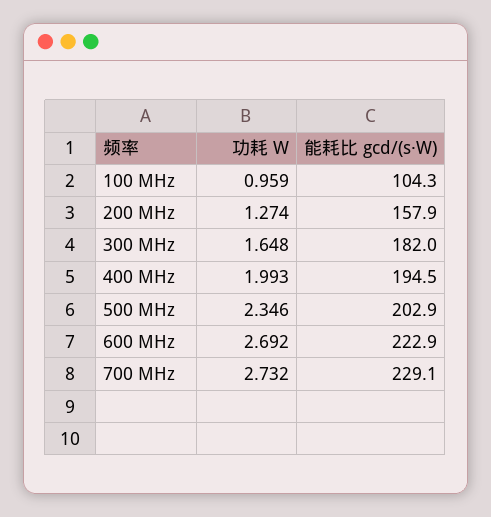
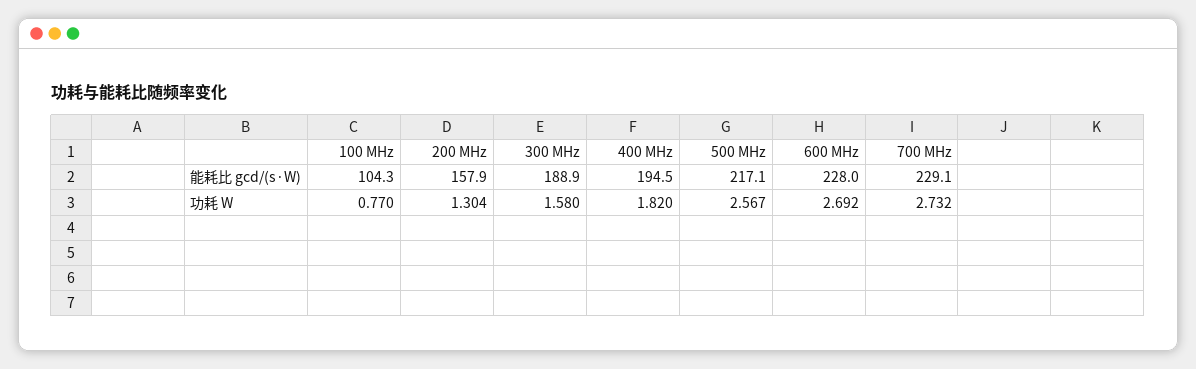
  {
    "功耗 W": {
-     "100 MHz": 0.959,
+     "100 MHz": 0.77,
-     "200 MHz": 1.274,
+     "200 MHz": 1.304,
-     "300 MHz": 1.648,
+     "300 MHz": 1.58,
-     "400 MHz": 1.993,
+     "400 MHz": 1.82,
-     "500 MHz": 2.346,
+     "500 MHz": 2.567,
      "600 MHz": 2.692,
      "700 MHz": 2.732
    },
    "能耗比 gcd/(s·W)": {
      "100 MHz": 104.3,
      "200 MHz": 157.9,
-     "300 MHz": 182,
+     "300 MHz": 188.9,
      "400 MHz": 194.5,
-     "500 MHz": 202.9,
+     "500 MHz": 217.1,
-     "600 MHz": 222.9,
+     "600 MHz": 228,
      "700 MHz": 229.1
    }
  }

